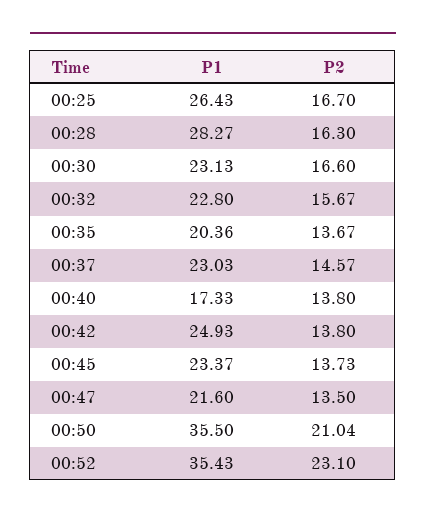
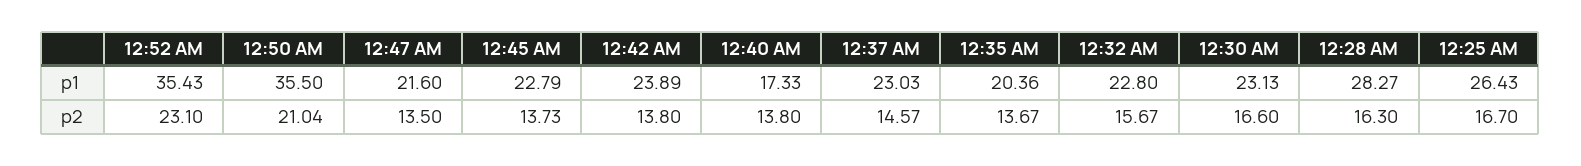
  {
    "P1": {
      "00:25": 26.43,
      "00:28": 28.27,
      "00:30": 23.13,
      "00:32": 22.8,
      "00:35": 20.36,
      "00:37": 23.03,
      "00:40": 17.33,
-     "00:42": 24.93,
+     "00:42": 23.89,
-     "00:45": 23.37,
+     "00:45": 22.79,
      "00:47": 21.6,
      "00:50": 35.5,
      "00:52": 35.43
    },
    "P2": {
      "00:25": 16.7,
      "00:28": 16.3,
      "00:30": 16.6,
      "00:32": 15.67,
      "00:35": 13.67,
      "00:37": 14.57,
      "00:40": 13.8,
      "00:42": 13.8,
      "00:45": 13.73,
      "00:47": 13.5,
      "00:50": 21.04,
      "00:52": 23.1
    }
  }

